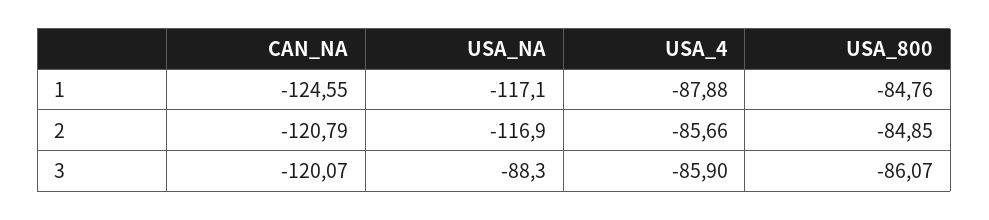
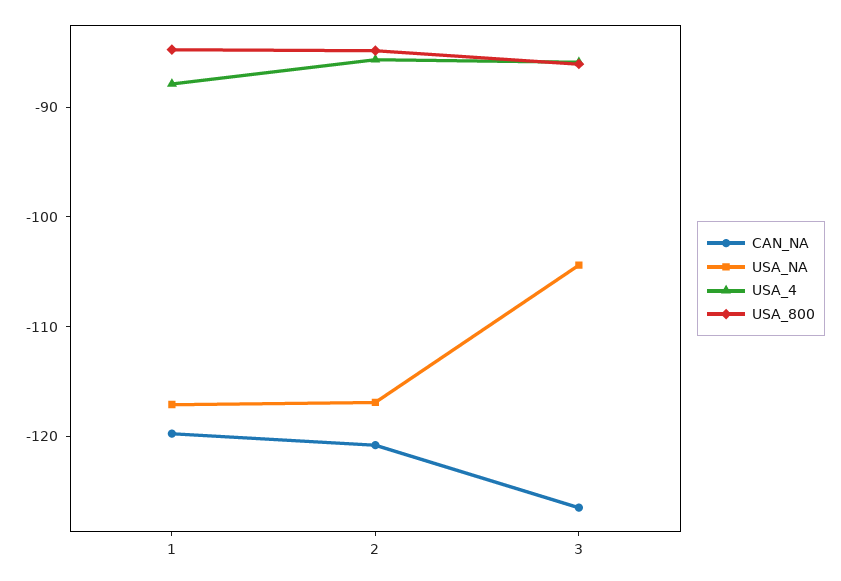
  {
    "CAN_NA": {
-     "1": -124.55,
+     "1": -120,
      "2": -120.79,
-     "3": -120.07
+     "3": -126
    },
    "USA_NA": {
      "1": -117.1,
      "2": -116.9,
-     "3": -88.3
+     "3": -104
    },
    "USA_4": {
      "1": -87.88,
      "2": -85.66,
      "3": -85.9
    },
    "USA_800": {
      "1": -84.76,
      "2": -84.85,
      "3": -86.07
    }
  }

